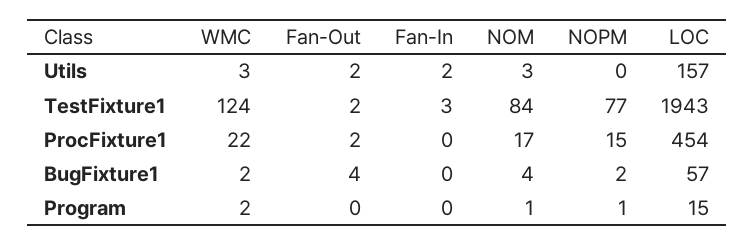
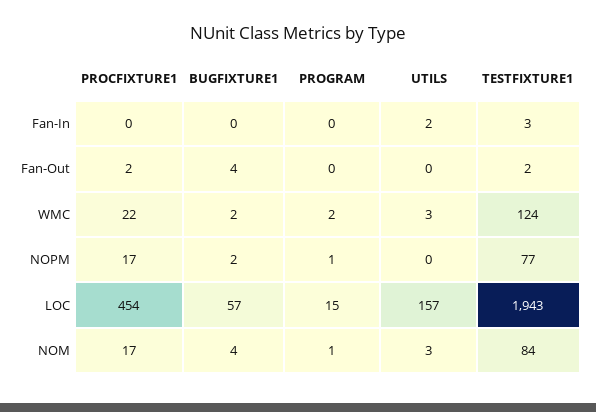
  {
    "WMC": {
      "Utils": 3,
      "TestFixture1": 124,
      "ProcFixture1": 22,
      "BugFixture1": 2,
      "Program": 2
    },
    "Fan-Out": {
-     "Utils": 2,
+     "Utils": 0,
      "TestFixture1": 2,
      "ProcFixture1": 2,
      "BugFixture1": 4,
      "Program": 0
    },
    "Fan-In": {
      "Utils": 2,
      "TestFixture1": 3,
      "ProcFixture1": 0,
      "BugFixture1": 0,
      "Program": 0
    },
    "NOM": {
      "Utils": 3,
      "TestFixture1": 84,
      "ProcFixture1": 17,
      "BugFixture1": 4,
      "Program": 1
    },
    "NOPM": {
      "Utils": 0,
      "TestFixture1": 77,
-     "ProcFixture1": 15,
+     "ProcFixture1": 17,
      "BugFixture1": 2,
      "Program": 1
    },
    "LOC": {
      "Utils": 157,
      "TestFixture1": 1943,
      "ProcFixture1": 454,
      "BugFixture1": 57,
      "Program": 15
    }
  }

